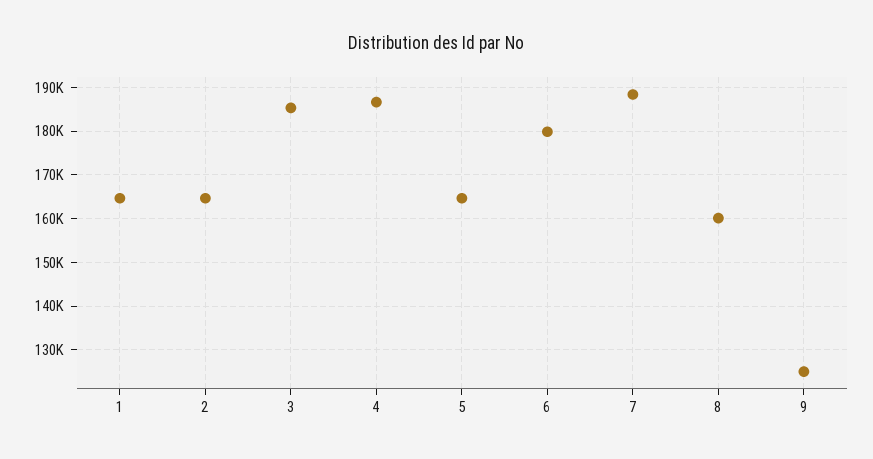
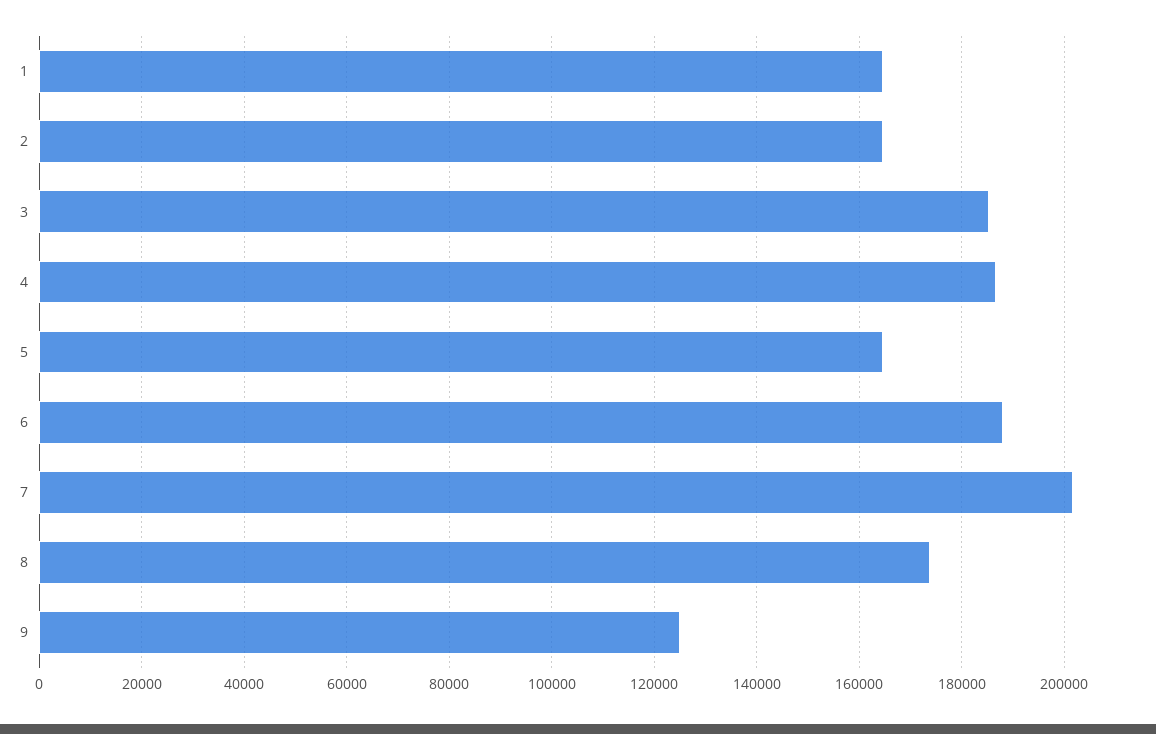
  {
    "1": 164000,
    "2": 164000,
    "3": 186000,
    "4": 186000,
    "5": 164000,
-   "6": 180000,
+   "6": 188000,
-   "7": 188000,
+   "7": 202000,
-   "8": 160000,
+   "8": 174000,
    "9": 126000
  }

